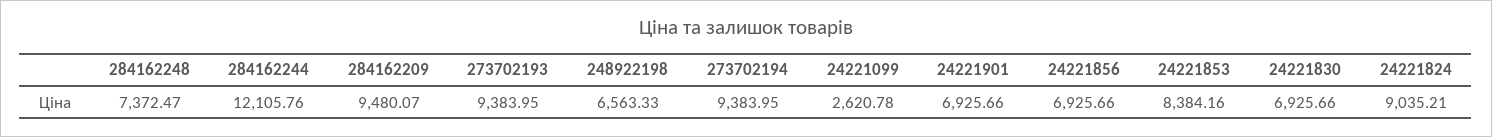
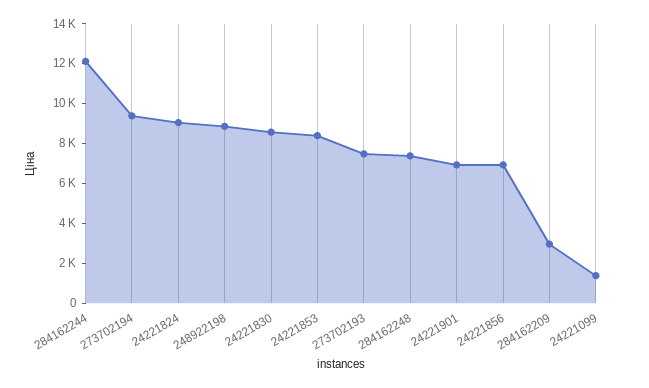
  {
    "284162248": 7372.47,
    "284162244": 12105.76,
-   "284162209": 9480.07,
+   "284162209": 3000,
-   "273702193": 9383.95,
+   "273702193": 7500,
-   "248922198": 6563.33,
+   "248922198": 9000,
    "273702194": 9383.95,
-   "24221099": 2620.78,
+   "24221099": 1500,
    "24221901": 6925.66,
    "24221856": 6925.66,
    "24221853": 8384.16,
-   "24221830": 6925.66,
+   "24221830": 8500,
    "24221824": 9035.21
  }

